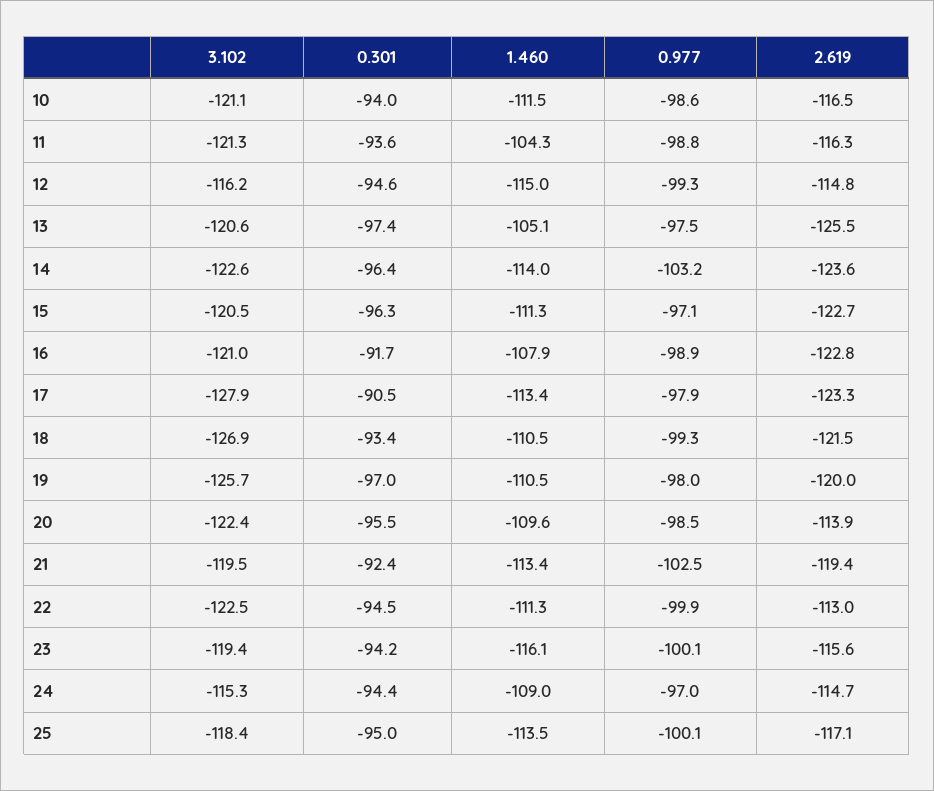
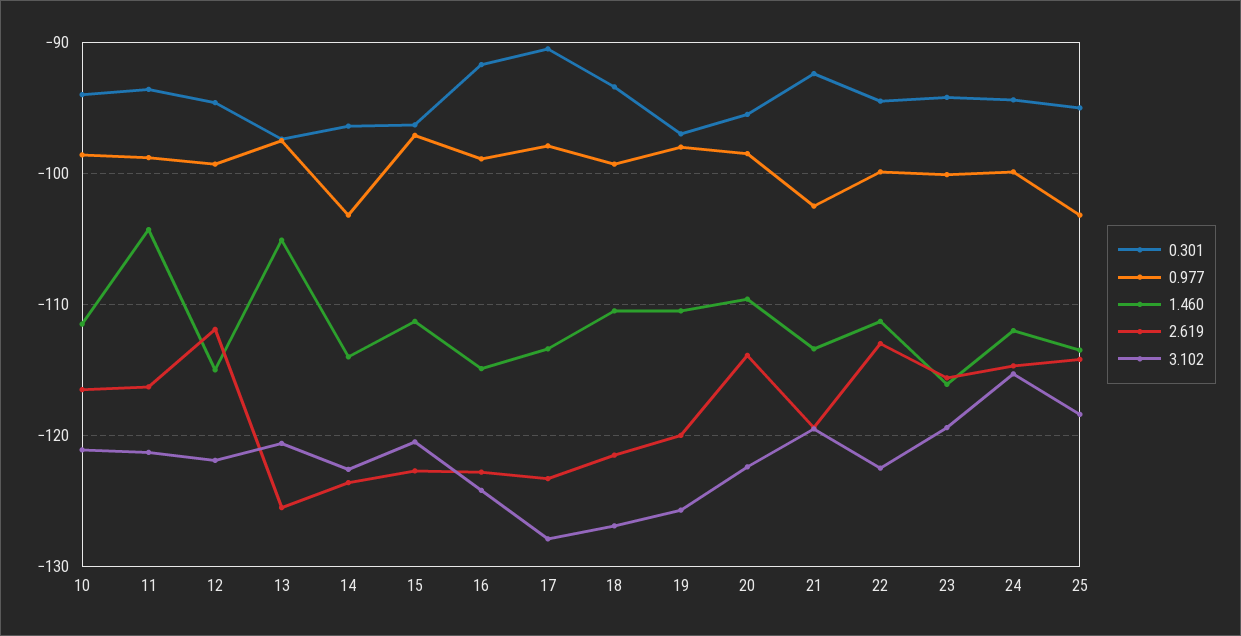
  {
    "3.102": {
      "10": -121.1,
      "11": -121.3,
-     "12": -116.2,
+     "12": -122,
      "13": -120.6,
      "14": -122.6,
      "15": -120.5,
-     "16": -121,
+     "16": -124,
      "17": -127.9,
      "18": -126.9,
      "19": -125.7,
      "20": -122.4,
      "21": -119.5,
      "22": -122.5,
      "23": -119.4,
      "24": -115.3,
      "25": -118.4
    },
    "0.301": {
      "10": -94,
      "11": -93.6,
      "12": -94.6,
      "13": -97.4,
      "14": -96.4,
      "15": -96.3,
      "16": -91.7,
      "17": -90.5,
      "18": -93.4,
      "19": -97,
      "20": -95.5,
      "21": -92.4,
      "22": -94.5,
      "23": -94.2,
      "24": -94.4,
      "25": -95
    },
    "1.460": {
      "10": -111.5,
      "11": -104.3,
      "12": -115,
      "13": -105.1,
      "14": -114,
      "15": -111.3,
-     "16": -107.9,
+     "16": -115,
      "17": -113.4,
      "18": -110.5,
      "19": -110.5,
      "20": -109.6,
      "21": -113.4,
      "22": -111.3,
      "23": -116.1,
-     "24": -109,
+     "24": -112,
      "25": -113.5
    },
    "0.977": {
      "10": -98.6,
      "11": -98.8,
      "12": -99.3,
      "13": -97.5,
      "14": -103.2,
      "15": -97.1,
      "16": -98.9,
      "17": -97.9,
      "18": -99.3,
      "19": -98,
      "20": -98.5,
      "21": -102.5,
      "22": -99.9,
      "23": -100.1,
-     "24": -97,
+     "24": -100,
-     "25": -100.1
+     "25": -103
    },
    "2.619": {
      "10": -116.5,
      "11": -116.3,
-     "12": -114.8,
+     "12": -112,
      "13": -125.5,
      "14": -123.6,
      "15": -122.7,
      "16": -122.8,
      "17": -123.3,
      "18": -121.5,
      "19": -120,
      "20": -113.9,
      "21": -119.4,
      "22": -113,
      "23": -115.6,
      "24": -114.7,
-     "25": -117.1
+     "25": -114
    }
  }

